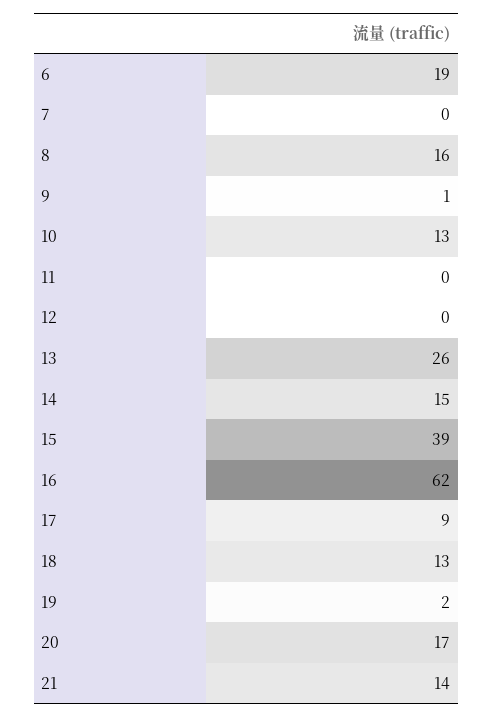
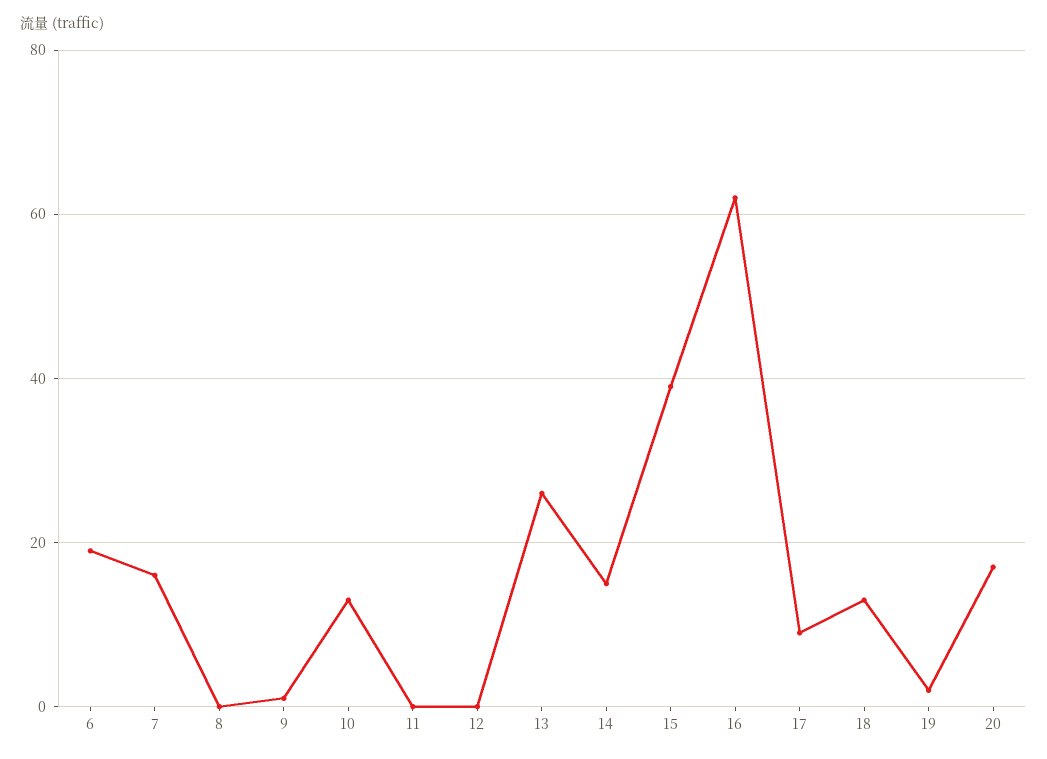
  {
    "6": 19,
-   "7": 0,
+   "7": 15,
-   "8": 16,
+   "8": 0,
    "9": 1,
    "10": 13,
    "11": 0,
    "12": 0,
    "13": 26,
    "14": 15,
    "15": 39,
    "16": 62,
    "17": 9,
    "18": 13,
    "19": 2,
-   "20": 17,
+   "20": 17
-   "21": 14
  }

